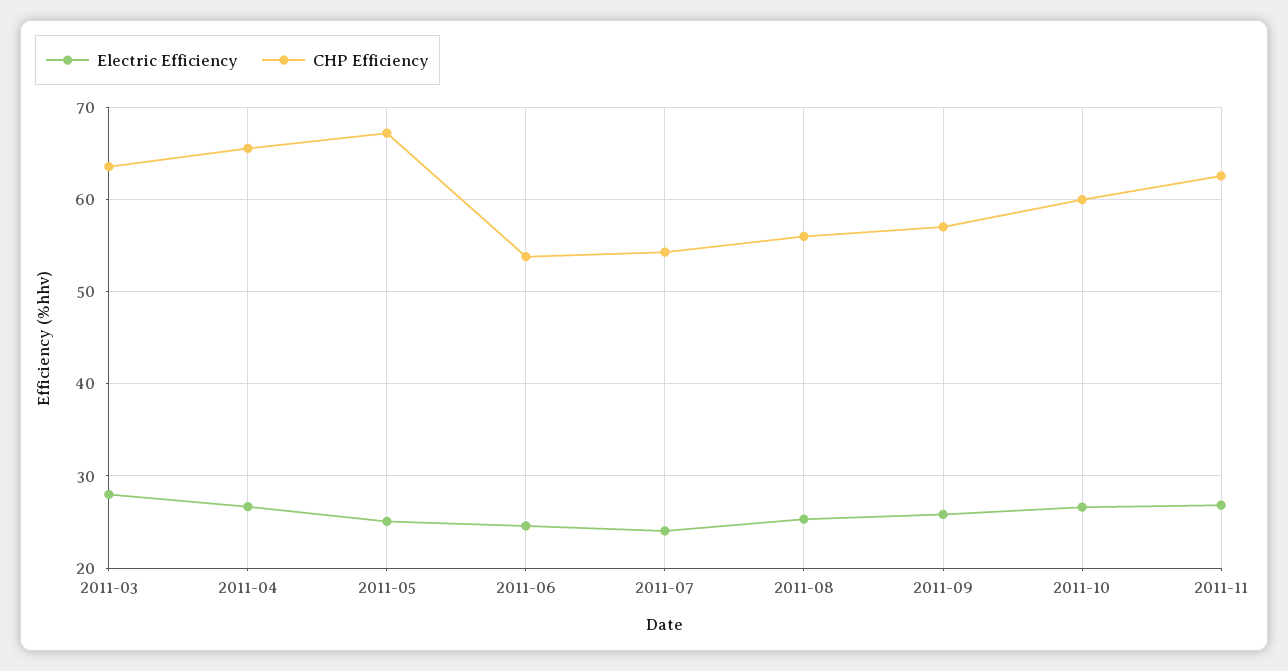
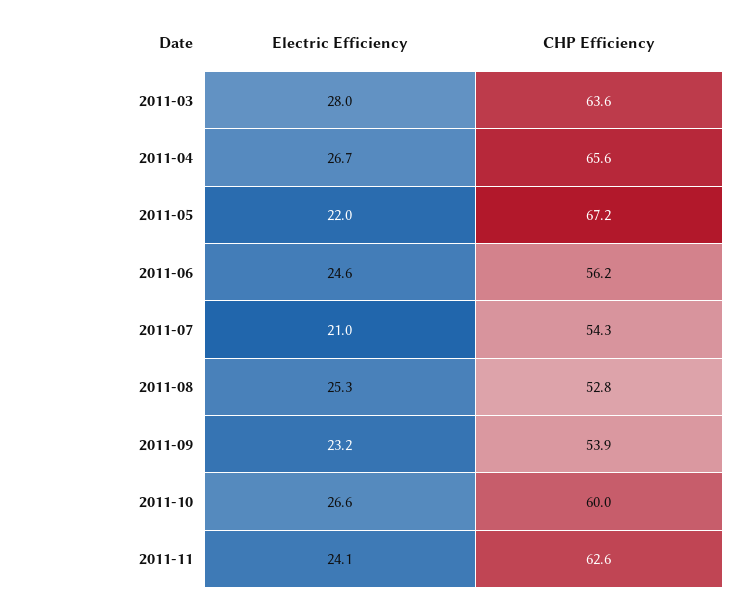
  {
    "Electric Efficiency": {
      "2011-03": 28,
      "2011-04": 26.7,
-     "2011-05": 25,
+     "2011-05": 22,
      "2011-06": 24.6,
-     "2011-07": 24,
+     "2011-07": 21,
      "2011-08": 25.3,
-     "2011-09": 26,
+     "2011-09": 23.2,
      "2011-10": 26.6,
-     "2011-11": 27
+     "2011-11": 24.1
    },
    "CHP Efficiency": {
      "2011-03": 63.6,
      "2011-04": 65.6,
      "2011-05": 67.2,
-     "2011-06": 54,
+     "2011-06": 56.2,
      "2011-07": 54.3,
-     "2011-08": 56,
+     "2011-08": 52.8,
-     "2011-09": 57,
+     "2011-09": 53.9,
      "2011-10": 60,
      "2011-11": 62.6
    }
  }

